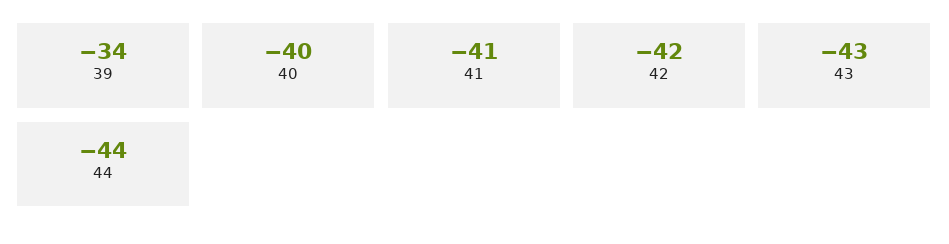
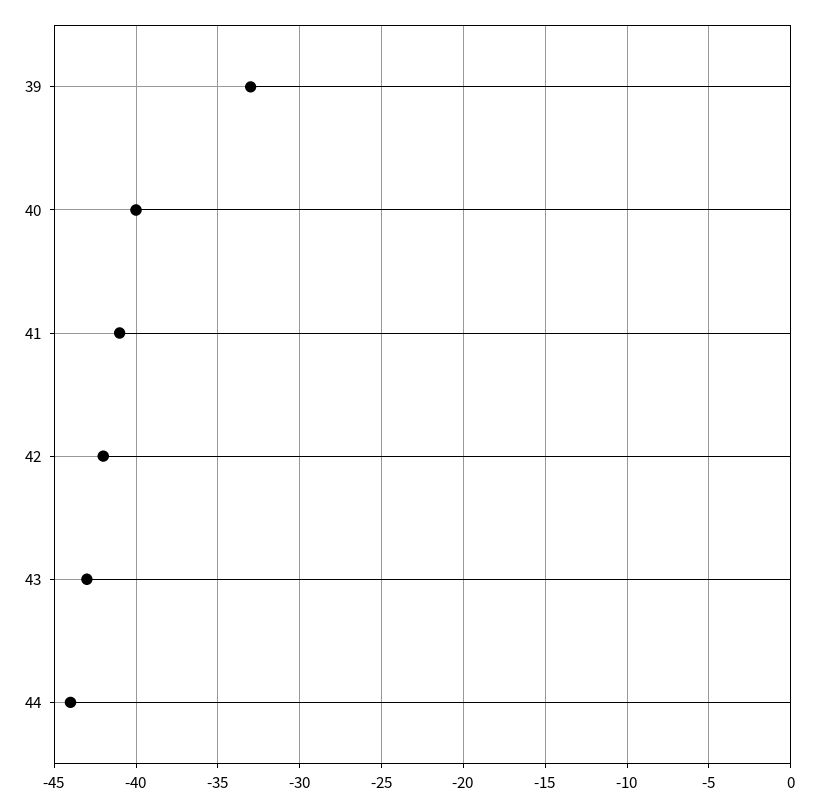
  {
-   "39": -34,
+   "39": -33,
    "40": -40,
    "41": -41,
    "42": -42,
    "43": -43,
    "44": -44
  }

